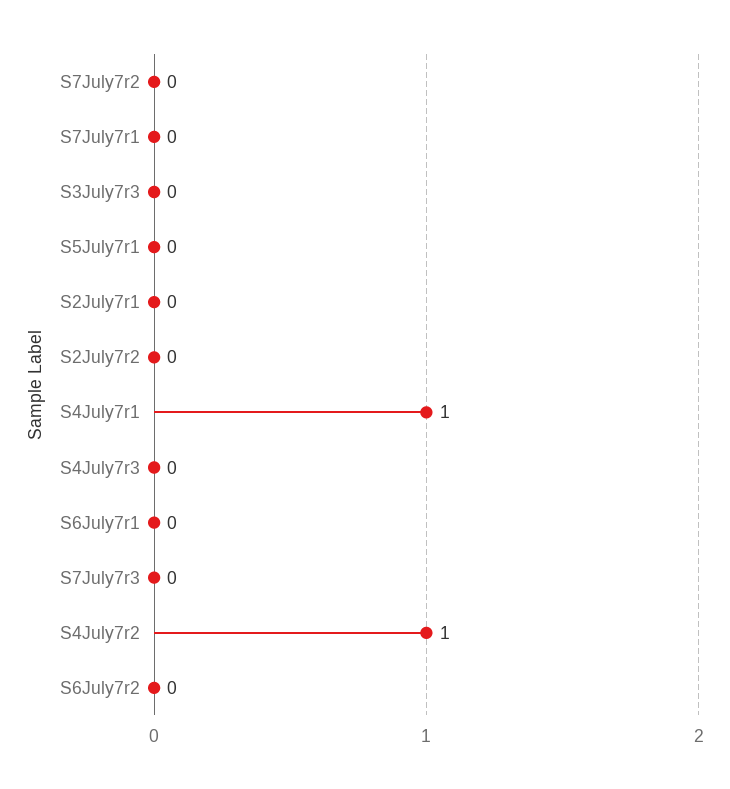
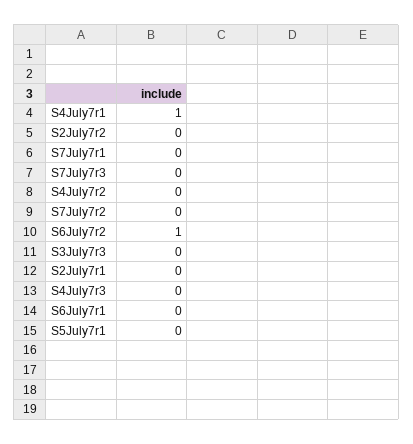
  {
    "S7July7r2": 0,
    "S7July7r1": 0,
    "S3July7r3": 0,
    "S5July7r1": 0,
    "S2July7r1": 0,
    "S2July7r2": 0,
    "S4July7r1": 1,
    "S4July7r3": 0,
    "S6July7r1": 0,
    "S7July7r3": 0,
-   "S4July7r2": 1,
+   "S4July7r2": 0,
-   "S6July7r2": 0
+   "S6July7r2": 1
  }

